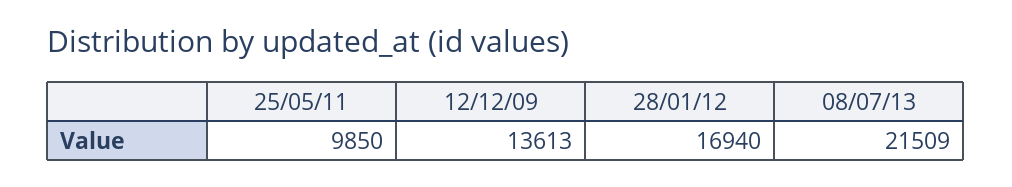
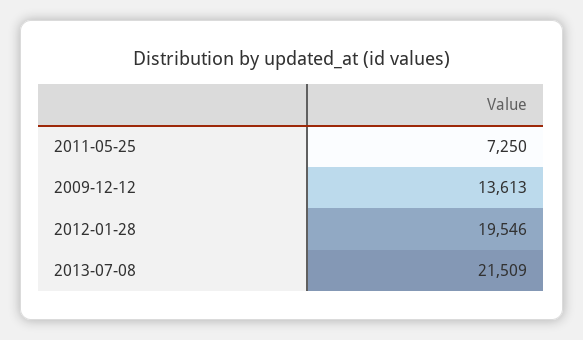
  {
-   "25/05/11": 9850,
+   "25/05/11": 7250,
    "12/12/09": 13613,
-   "28/01/12": 16940,
+   "28/01/12": 19546,
    "08/07/13": 21509
  }

